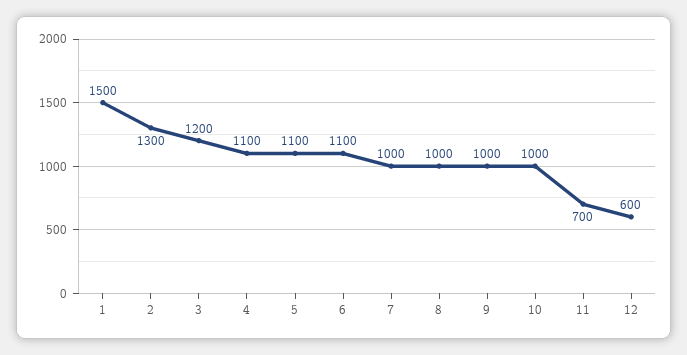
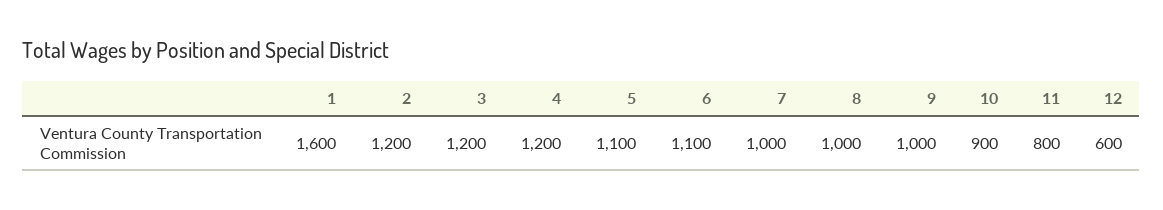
  {
-   "1": 1500,
+   "1": 1600,
-   "2": 1300,
+   "2": 1200,
    "3": 1200,
-   "4": 1100,
+   "4": 1200,
    "5": 1100,
    "6": 1100,
    "7": 1000,
    "8": 1000,
    "9": 1000,
-   "10": 1000,
+   "10": 900,
-   "11": 700,
+   "11": 800,
    "12": 600
  }

